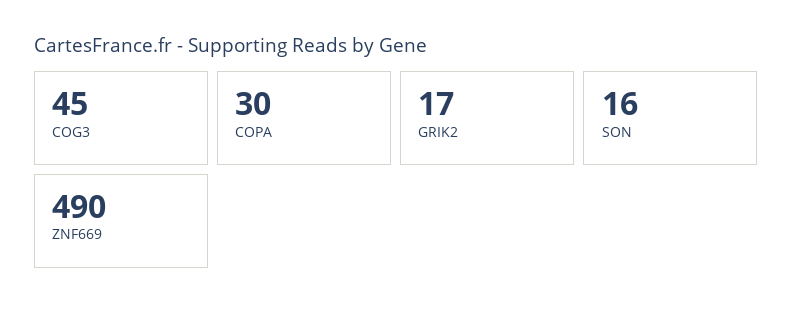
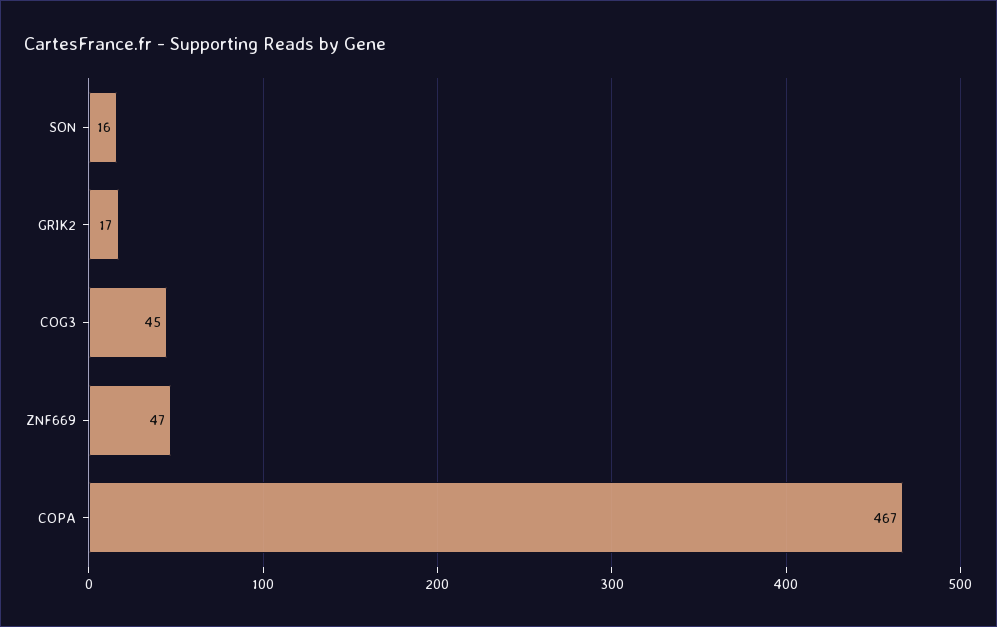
  {
    "COG3": 45,
-   "COPA": 30,
+   "COPA": 467,
    "GRIK2": 17,
    "SON": 16,
-   "ZNF669": 490
+   "ZNF669": 47
  }

